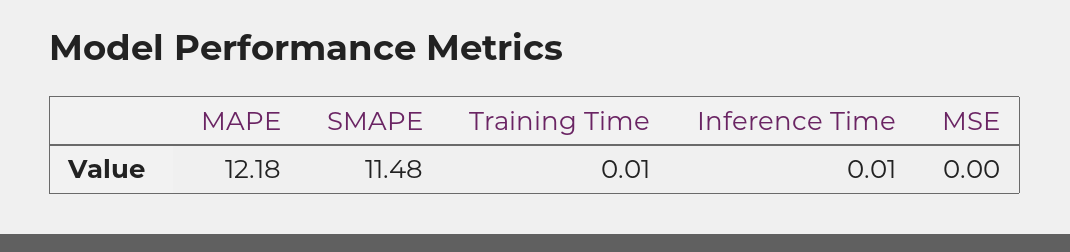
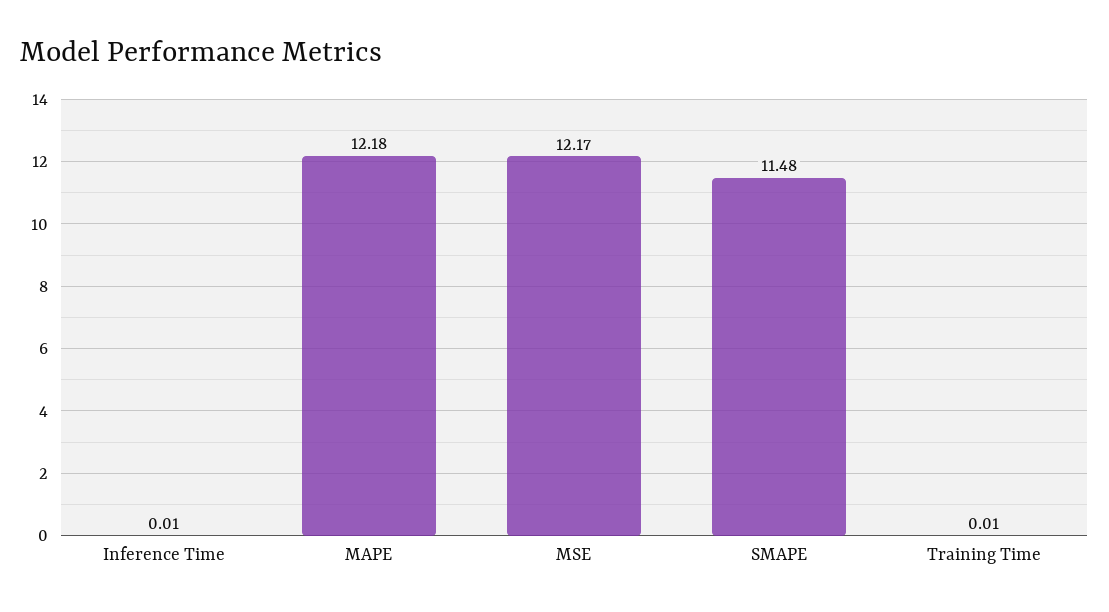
  {
    "MAPE": 12.18,
    "SMAPE": 11.48,
    "Training Time": 0.01,
    "Inference Time": 0.01,
-   "MSE": 0
+   "MSE": 12.17
  }

